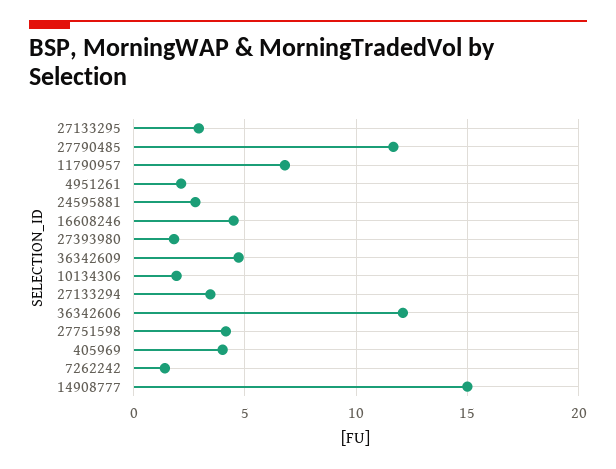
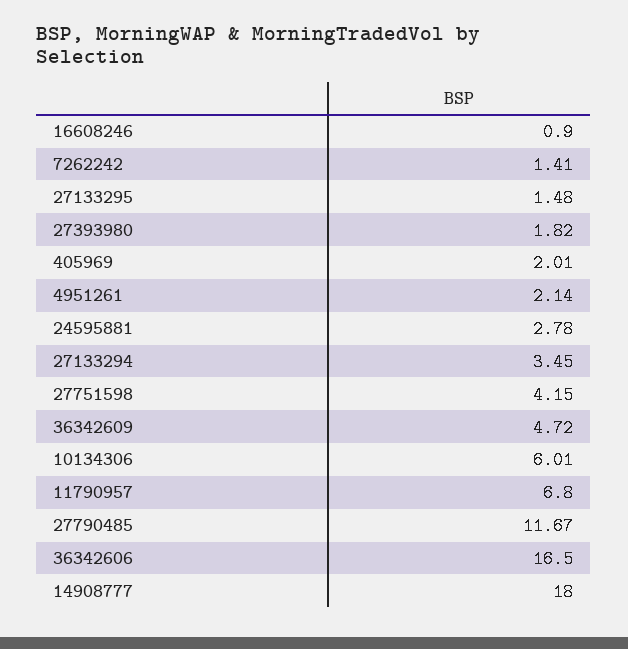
  {
-   "27133295": 3,
+   "27133295": 1.48,
    "27790485": 11.67,
    "11790957": 6.8,
    "4951261": 2.14,
    "24595881": 2.78,
-   "16608246": 4.5,
+   "16608246": 0.9,
    "27393980": 1.82,
    "36342609": 4.72,
-   "10134306": 2,
+   "10134306": 6.01,
    "27133294": 3.45,
-   "36342606": 12,
+   "36342606": 16.5,
    "27751598": 4.15,
-   "405969": 4,
+   "405969": 2.01,
    "7262242": 1.41,
-   "14908777": 15
+   "14908777": 18
  }

